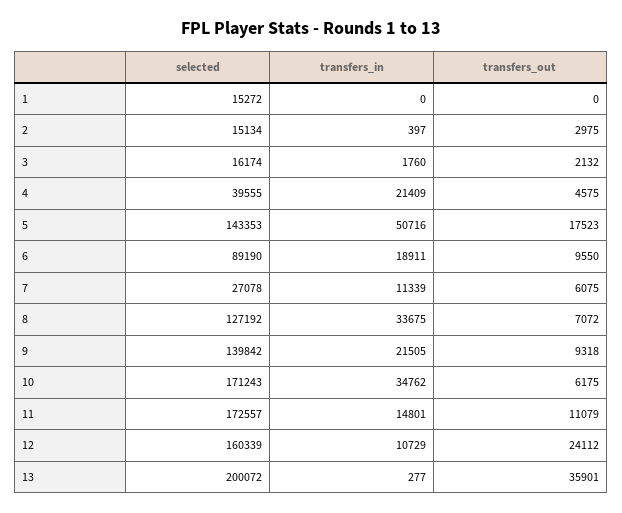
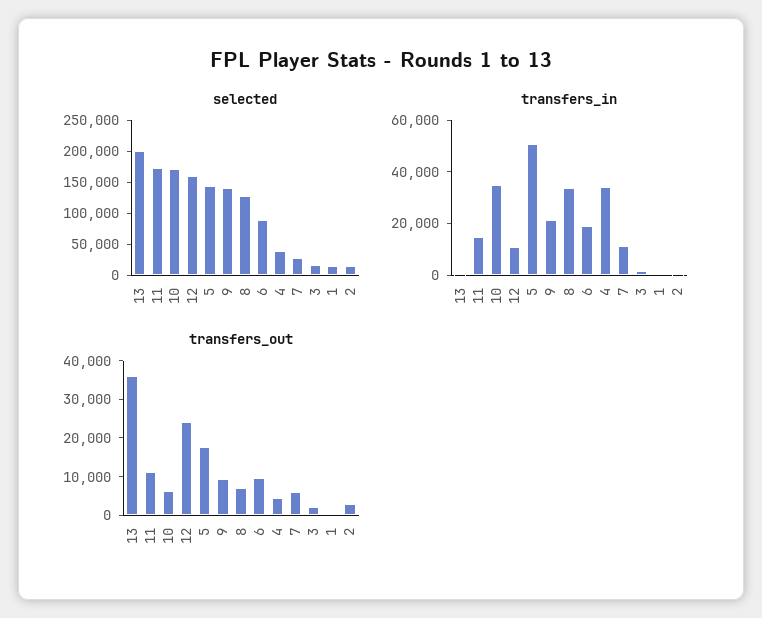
  {
    "selected": {
      "1": 15272,
      "2": 15134,
      "3": 16174,
      "4": 39555,
      "5": 143353,
      "6": 89190,
      "7": 27078,
      "8": 127192,
      "9": 139842,
      "10": 171243,
      "11": 172557,
      "12": 160339,
      "13": 200072
    },
    "transfers_in": {
      "1": 0,
      "2": 397,
      "3": 1760,
-     "4": 21409,
+     "4": 35000,
      "5": 50716,
      "6": 18911,
      "7": 11339,
      "8": 33675,
      "9": 21505,
      "10": 34762,
      "11": 14801,
      "12": 10729,
      "13": 277
    },
    "transfers_out": {
      "1": 0,
      "2": 2975,
      "3": 2132,
      "4": 4575,
      "5": 17523,
      "6": 9550,
      "7": 6075,
      "8": 7072,
      "9": 9318,
      "10": 6175,
      "11": 11079,
      "12": 24112,
      "13": 35901
    }
  }

